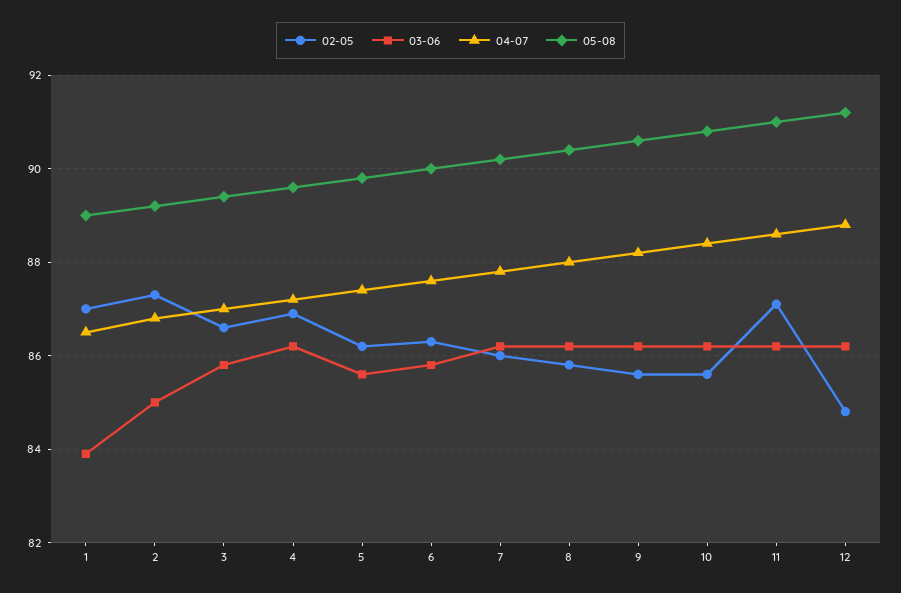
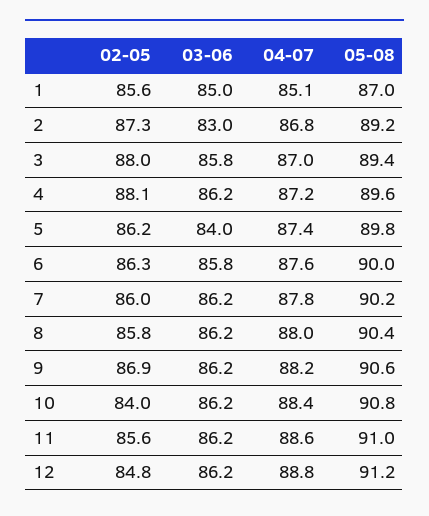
  {
    "02-05": {
-     "1": 87,
+     "1": 85.6,
      "2": 87.3,
-     "3": 86.5,
+     "3": 88,
-     "4": 87,
+     "4": 88.1,
      "5": 86.2,
      "6": 86.3,
      "7": 86,
      "8": 85.8,
-     "9": 85.5,
+     "9": 86.9,
-     "10": 85.5,
+     "10": 84,
-     "11": 87,
+     "11": 85.6,
      "12": 84.8
    },
    "03-06": {
-     "1": 84,
+     "1": 85,
-     "2": 85,
+     "2": 83,
      "3": 85.8,
      "4": 86.2,
-     "5": 85.5,
+     "5": 84,
      "6": 85.8,
      "7": 86.2,
      "8": 86.2,
      "9": 86.2,
      "10": 86.2,
      "11": 86.2,
      "12": 86.2
    },
    "04-07": {
-     "1": 86.5,
+     "1": 85.1,
      "2": 86.8,
      "3": 87,
      "4": 87.2,
      "5": 87.4,
      "6": 87.6,
      "7": 87.8,
      "8": 88,
      "9": 88.2,
      "10": 88.4,
      "11": 88.6,
      "12": 88.8
    },
    "05-08": {
-     "1": 89,
+     "1": 87,
      "2": 89.2,
      "3": 89.4,
      "4": 89.6,
      "5": 89.8,
      "6": 90,
      "7": 90.2,
      "8": 90.4,
      "9": 90.6,
      "10": 90.8,
      "11": 91,
      "12": 91.2
    }
  }

